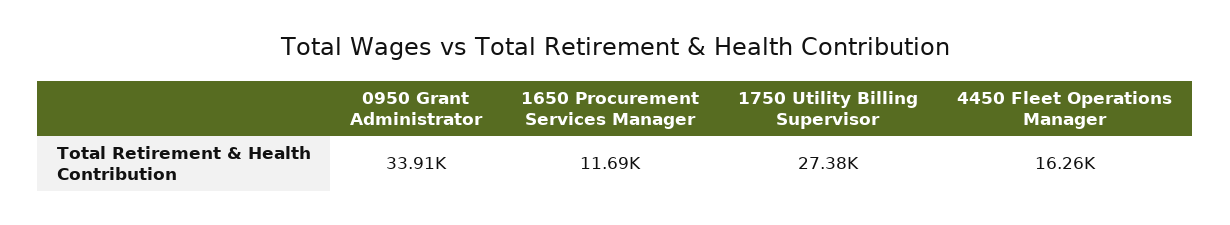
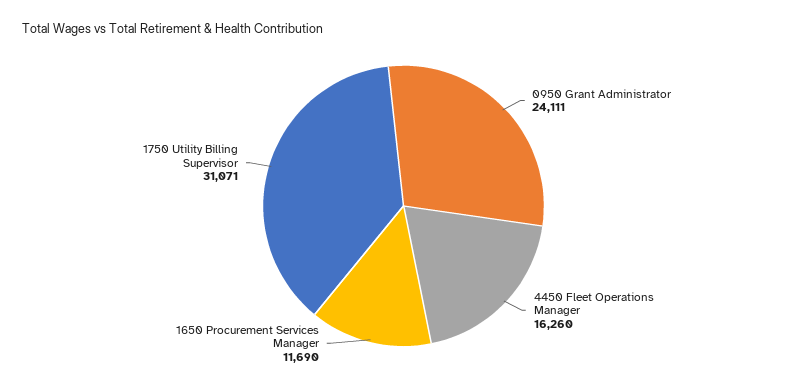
  {
-   "0950 Grant Administrator": 33910,
+   "0950 Grant Administrator": 24111,
    "1650 Procurement Services Manager": 11690,
-   "1750 Utility Billing Supervisor": 27380,
+   "1750 Utility Billing Supervisor": 31071,
    "4450 Fleet Operations Manager": 16260
  }

